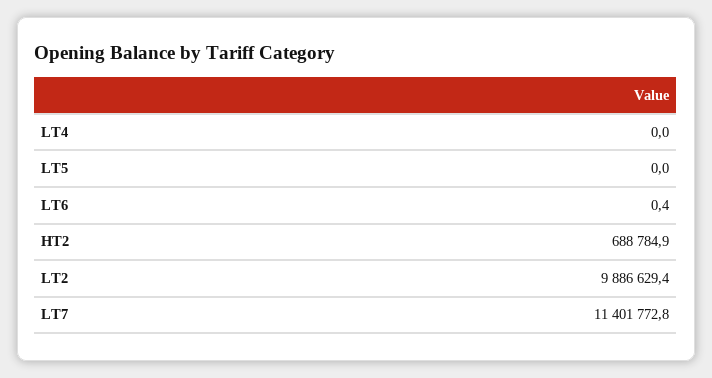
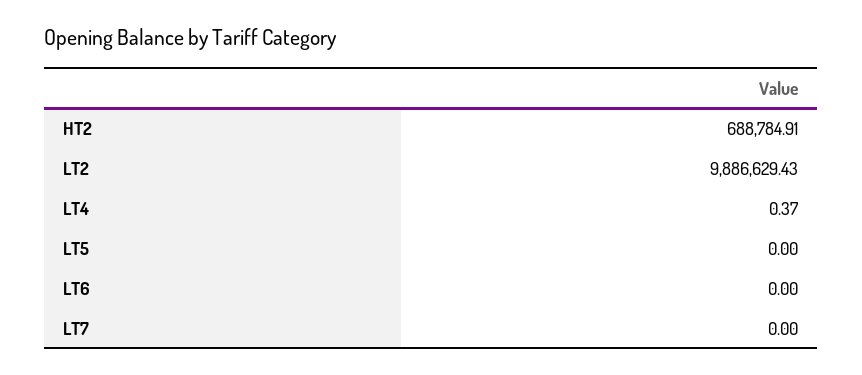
  {
-   "LT4": 0,
+   "LT4": 0.37,
    "LT5": 0,
-   "LT6": 0.4,
+   "LT6": 0,
    "HT2": 688784.91,
    "LT2": 9886629.43,
-   "LT7": 11401772.8
+   "LT7": 0
  }

